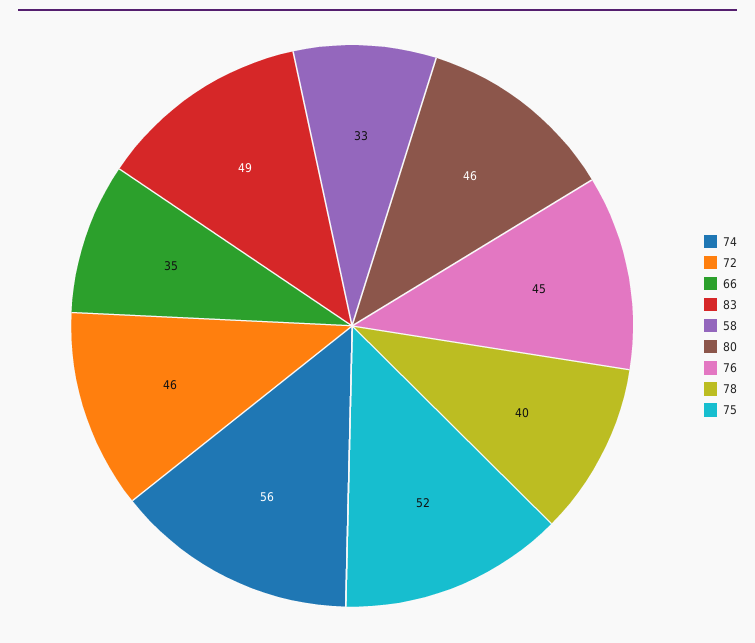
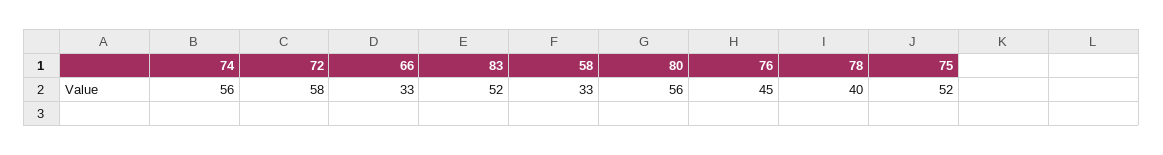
  {
    "74": 56,
-   "72": 46,
+   "72": 58,
-   "66": 35,
+   "66": 33,
-   "83": 49,
+   "83": 52,
    "58": 33,
-   "80": 46,
+   "80": 56,
    "76": 45,
    "78": 40,
    "75": 52
  }

